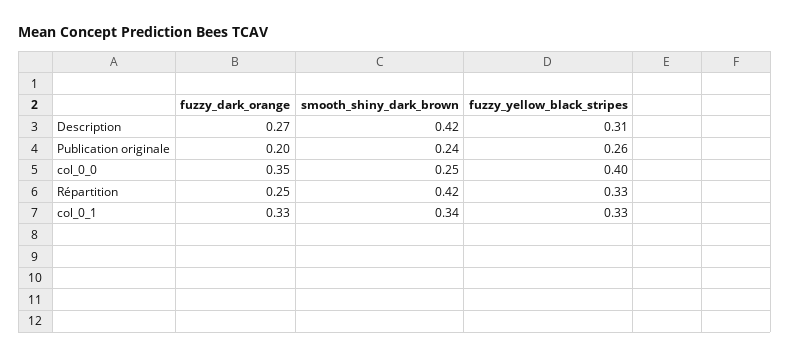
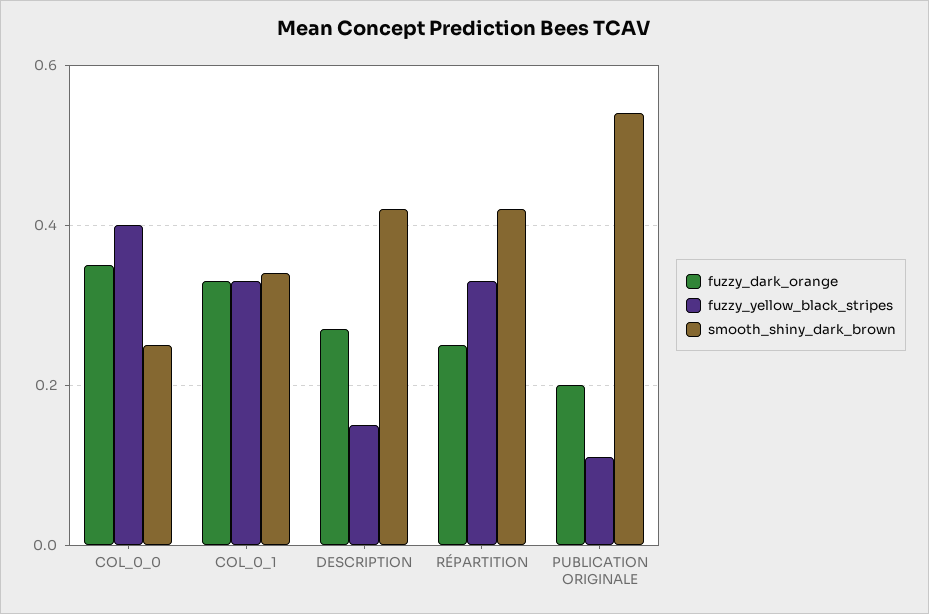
  {
    "fuzzy_dark_orange": {
      "Description": 0.27,
      "Publication originale": 0.2,
      "col_0_0": 0.35,
      "Répartition": 0.25,
      "col_0_1": 0.33
    },
    "smooth_shiny_dark_brown": {
      "Description": 0.42,
-     "Publication originale": 0.24,
+     "Publication originale": 0.55,
      "col_0_0": 0.25,
      "Répartition": 0.42,
      "col_0_1": 0.34
    },
    "fuzzy_yellow_black_stripes": {
-     "Description": 0.31,
+     "Description": 0.15,
-     "Publication originale": 0.26,
+     "Publication originale": 0.1,
      "col_0_0": 0.4,
      "Répartition": 0.33,
      "col_0_1": 0.33
    }
  }

